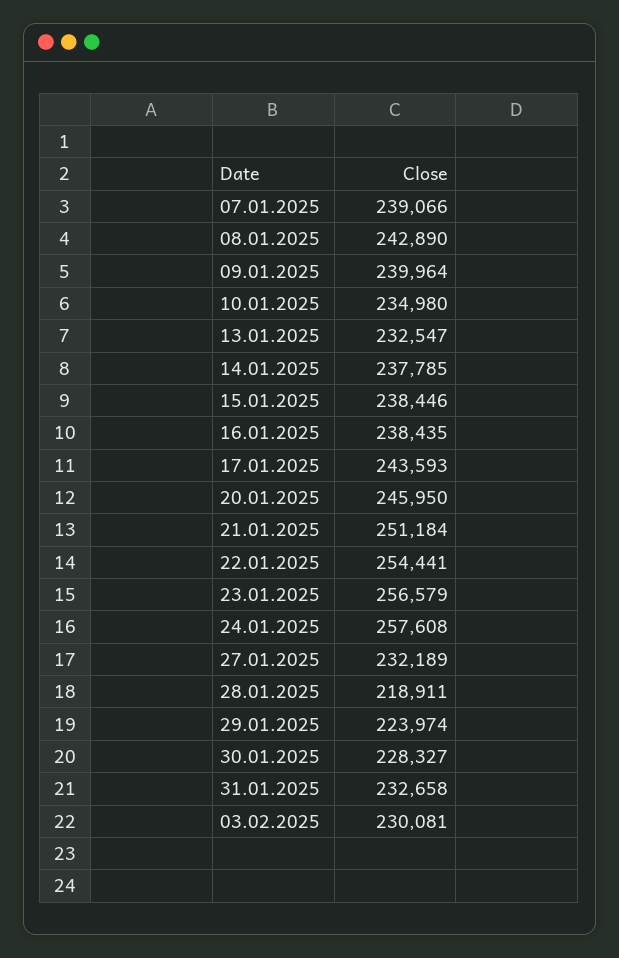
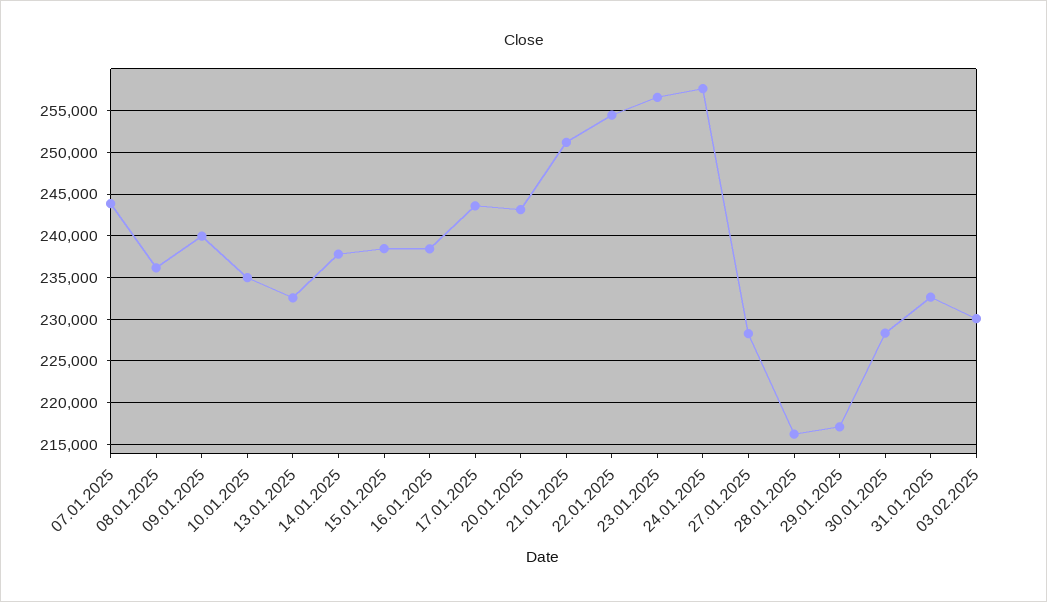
  {
-   "07.01.2025": 239066,
+   "07.01.2025": 244000,
-   "08.01.2025": 242890,
+   "08.01.2025": 236000,
    "09.01.2025": 239964,
    "10.01.2025": 234980,
    "13.01.2025": 232547,
    "14.01.2025": 237785,
    "15.01.2025": 238446,
    "16.01.2025": 238435,
    "17.01.2025": 243593,
-   "20.01.2025": 245950,
+   "20.01.2025": 243000,
    "21.01.2025": 251184,
    "22.01.2025": 254441,
    "23.01.2025": 256579,
    "24.01.2025": 257608,
-   "27.01.2025": 232189,
+   "27.01.2025": 228000,
-   "28.01.2025": 218911,
+   "28.01.2025": 216000,
-   "29.01.2025": 223974,
+   "29.01.2025": 217000,
    "30.01.2025": 228327,
    "31.01.2025": 232658,
    "03.02.2025": 230081
  }

